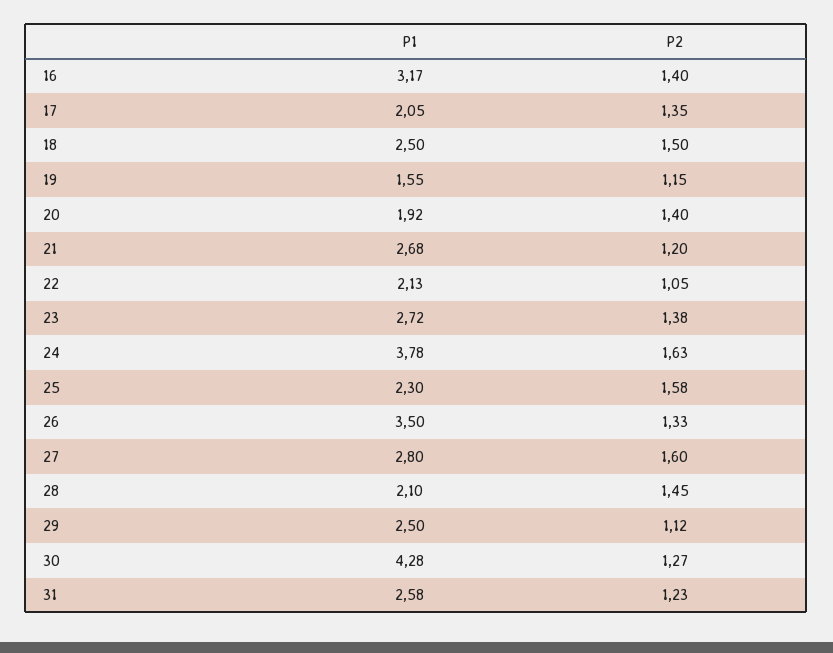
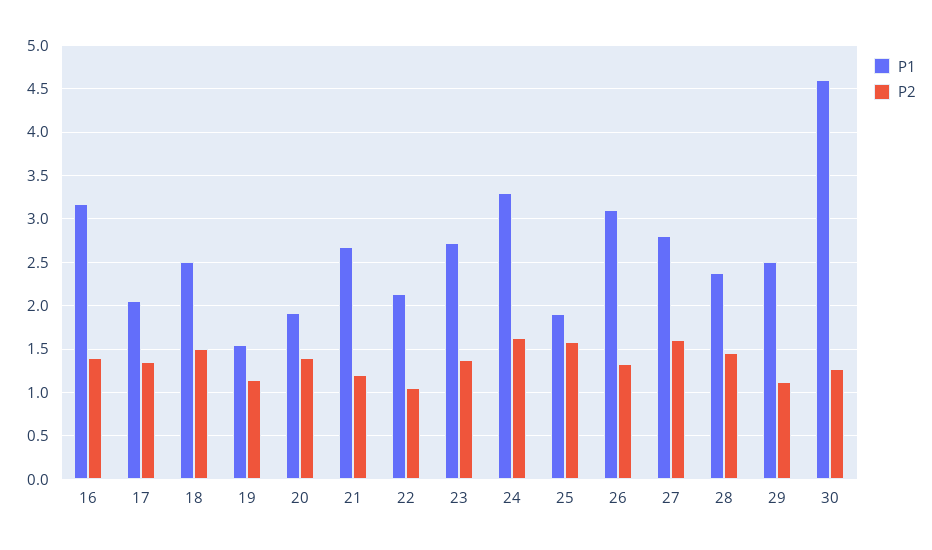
  {
    "P1": {
      "16": 3.17,
      "17": 2.05,
      "18": 2.5,
      "19": 1.55,
      "20": 1.92,
      "21": 2.68,
      "22": 2.13,
      "23": 2.72,
-     "24": 3.78,
+     "24": 3.3,
-     "25": 2.3,
+     "25": 1.9,
-     "26": 3.5,
+     "26": 3.1,
      "27": 2.8,
-     "28": 2.1,
+     "28": 2.4,
      "29": 2.5,
-     "30": 4.28,
+     "30": 4.6
-     "31": 2.58
    },
    "P2": {
      "16": 1.4,
      "17": 1.35,
      "18": 1.5,
      "19": 1.15,
      "20": 1.4,
      "21": 1.2,
      "22": 1.05,
      "23": 1.38,
      "24": 1.63,
      "25": 1.58,
      "26": 1.33,
      "27": 1.6,
      "28": 1.45,
      "29": 1.12,
-     "30": 1.27,
+     "30": 1.27
-     "31": 1.23
    }
  }

